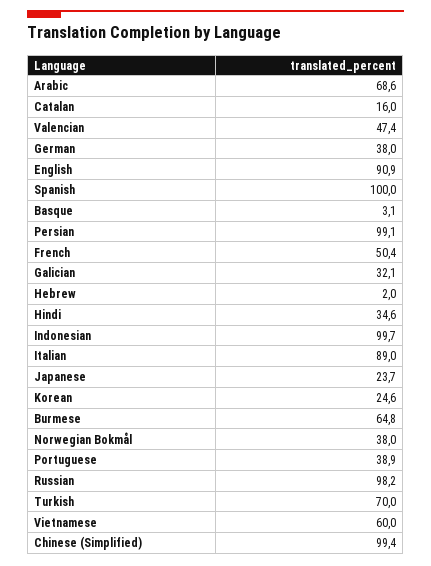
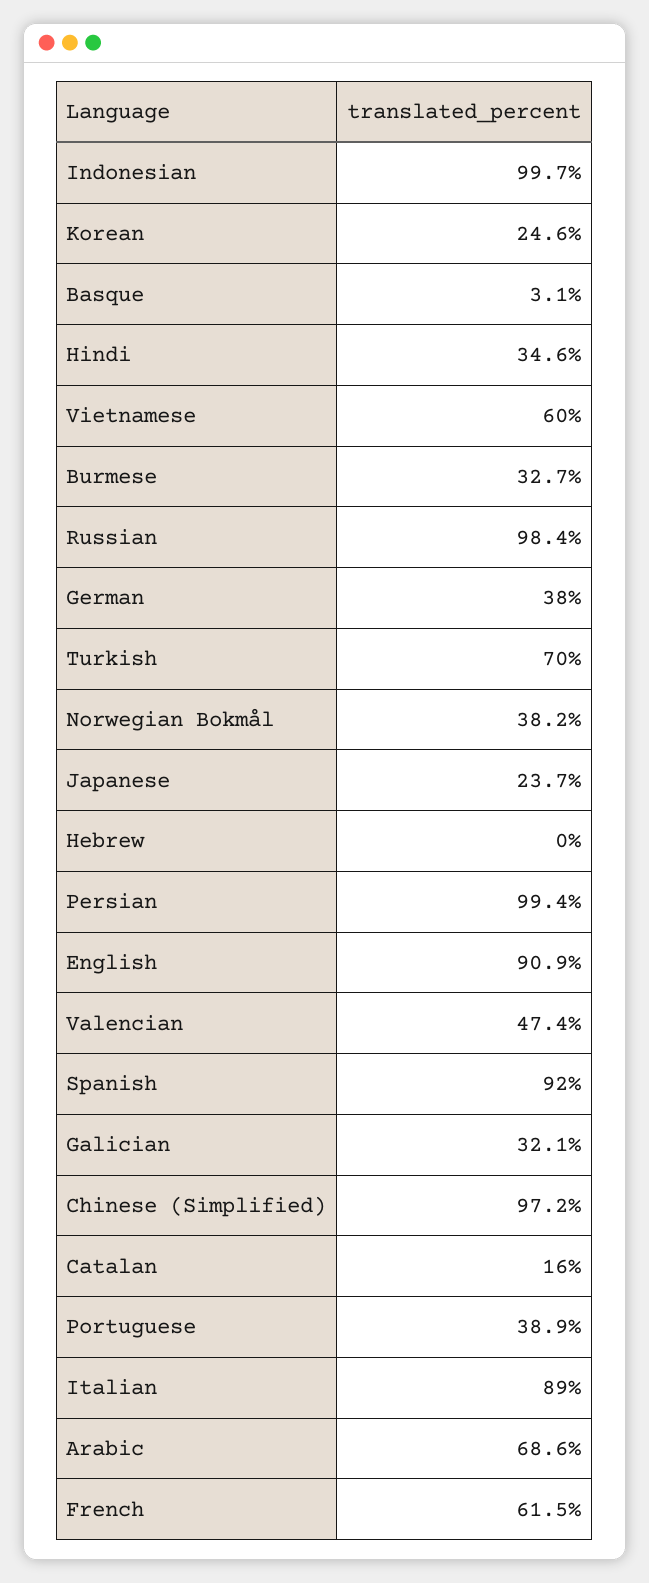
  {
    "Arabic": 68.6,
    "Catalan": 16,
    "Valencian": 47.4,
    "German": 38,
    "English": 90.9,
-   "Spanish": 100,
+   "Spanish": 92,
    "Basque": 3.1,
-   "Persian": 99.1,
+   "Persian": 99.4,
-   "French": 50.4,
+   "French": 61.5,
    "Galician": 32.1,
-   "Hebrew": 2,
+   "Hebrew": 0,
    "Hindi": 34.6,
    "Indonesian": 99.7,
    "Italian": 89,
    "Japanese": 23.7,
    "Korean": 24.6,
-   "Burmese": 64.8,
+   "Burmese": 32.7,
-   "Norwegian Bokmål": 38,
+   "Norwegian Bokmål": 38.2,
    "Portuguese": 38.9,
-   "Russian": 98.2,
+   "Russian": 98.4,
    "Turkish": 70,
    "Vietnamese": 60,
-   "Chinese (Simplified)": 99.4
+   "Chinese (Simplified)": 97.2
  }

